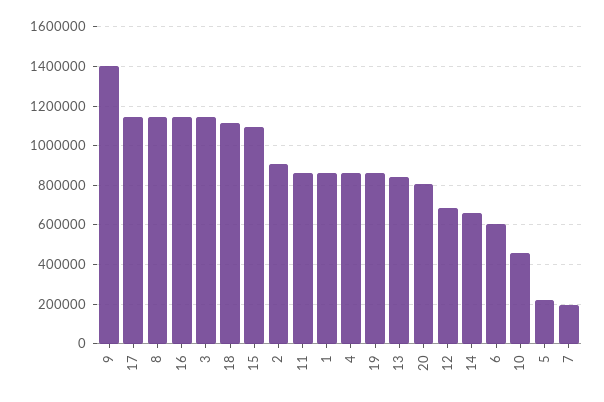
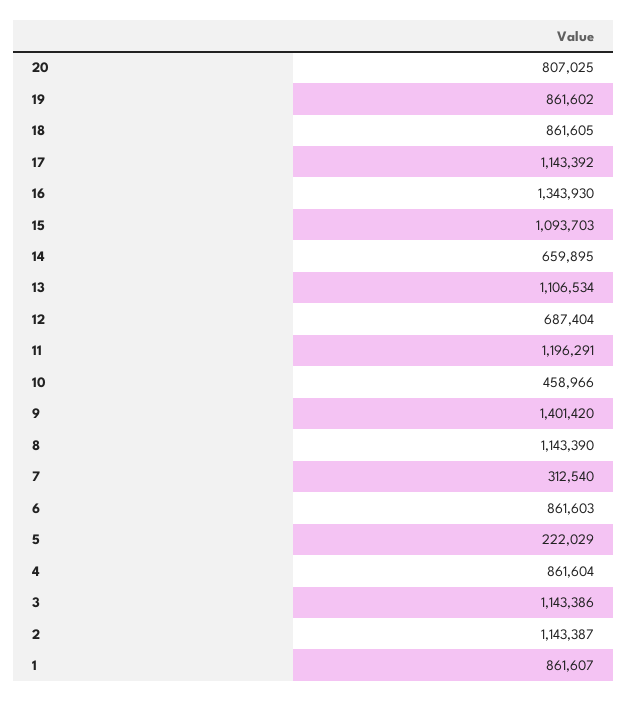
  {
    "9": 1401420,
    "17": 1143392,
    "8": 1143390,
-   "16": 1150000,
+   "16": 1343930,
    "3": 1143386,
-   "18": 1100000,
+   "18": 861605,
    "15": 1093703,
-   "2": 900000,
+   "2": 1143387,
-   "11": 850000,
+   "11": 1196291,
    "1": 861607,
    "4": 861604,
    "19": 861602,
-   "13": 850000,
+   "13": 1106534,
    "20": 807025,
    "12": 687404,
    "14": 659895,
-   "6": 600000,
+   "6": 861603,
    "10": 458966,
    "5": 222029,
-   "7": 200000
+   "7": 312540
  }

